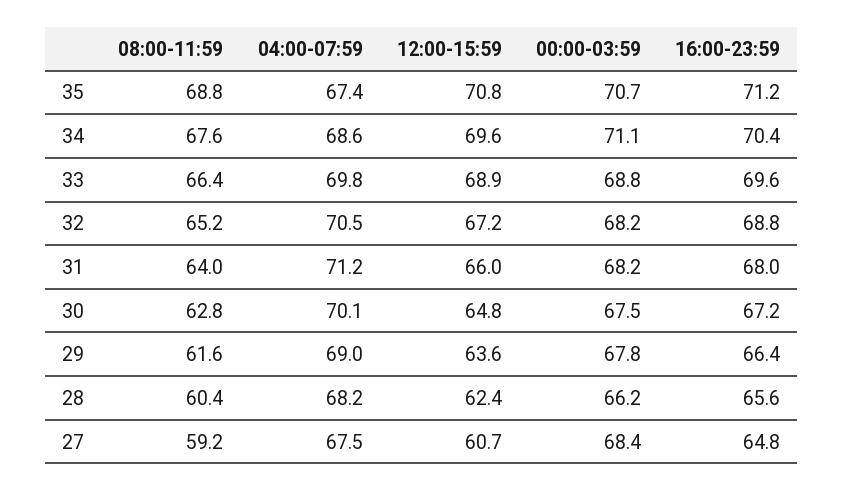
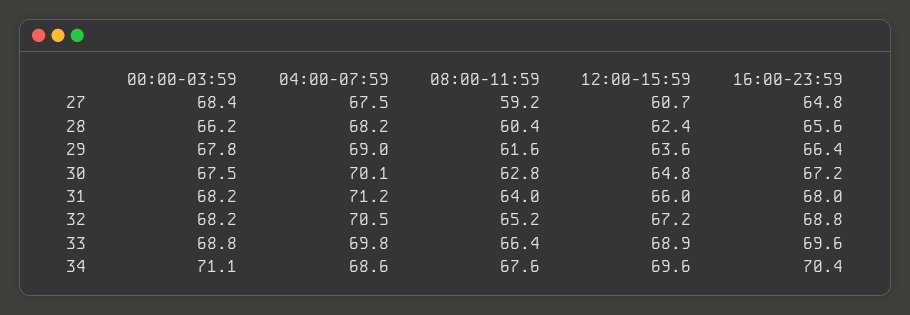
  {
    "08:00-11:59": {
-     "35": 68.8,
      "34": 67.6,
      "33": 66.4,
      "32": 65.2,
      "31": 64,
      "30": 62.8,
      "29": 61.6,
      "28": 60.4,
      "27": 59.2
    },
    "04:00-07:59": {
-     "35": 67.4,
      "34": 68.6,
      "33": 69.8,
      "32": 70.5,
      "31": 71.2,
      "30": 70.1,
      "29": 69,
      "28": 68.2,
      "27": 67.5
    },
    "12:00-15:59": {
-     "35": 70.8,
      "34": 69.6,
      "33": 68.9,
      "32": 67.2,
      "31": 66,
      "30": 64.8,
      "29": 63.6,
      "28": 62.4,
      "27": 60.7
    },
    "00:00-03:59": {
-     "35": 70.7,
      "34": 71.1,
      "33": 68.8,
      "32": 68.2,
      "31": 68.2,
      "30": 67.5,
      "29": 67.8,
      "28": 66.2,
      "27": 68.4
    },
    "16:00-23:59": {
-     "35": 71.2,
      "34": 70.4,
      "33": 69.6,
      "32": 68.8,
      "31": 68,
      "30": 67.2,
      "29": 66.4,
      "28": 65.6,
      "27": 64.8
    }
  }

